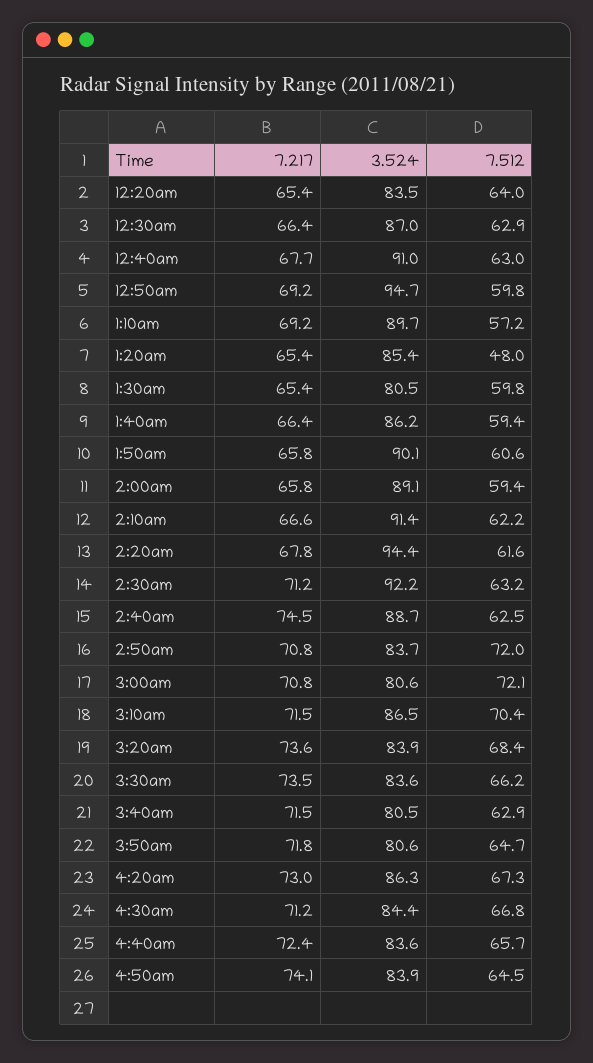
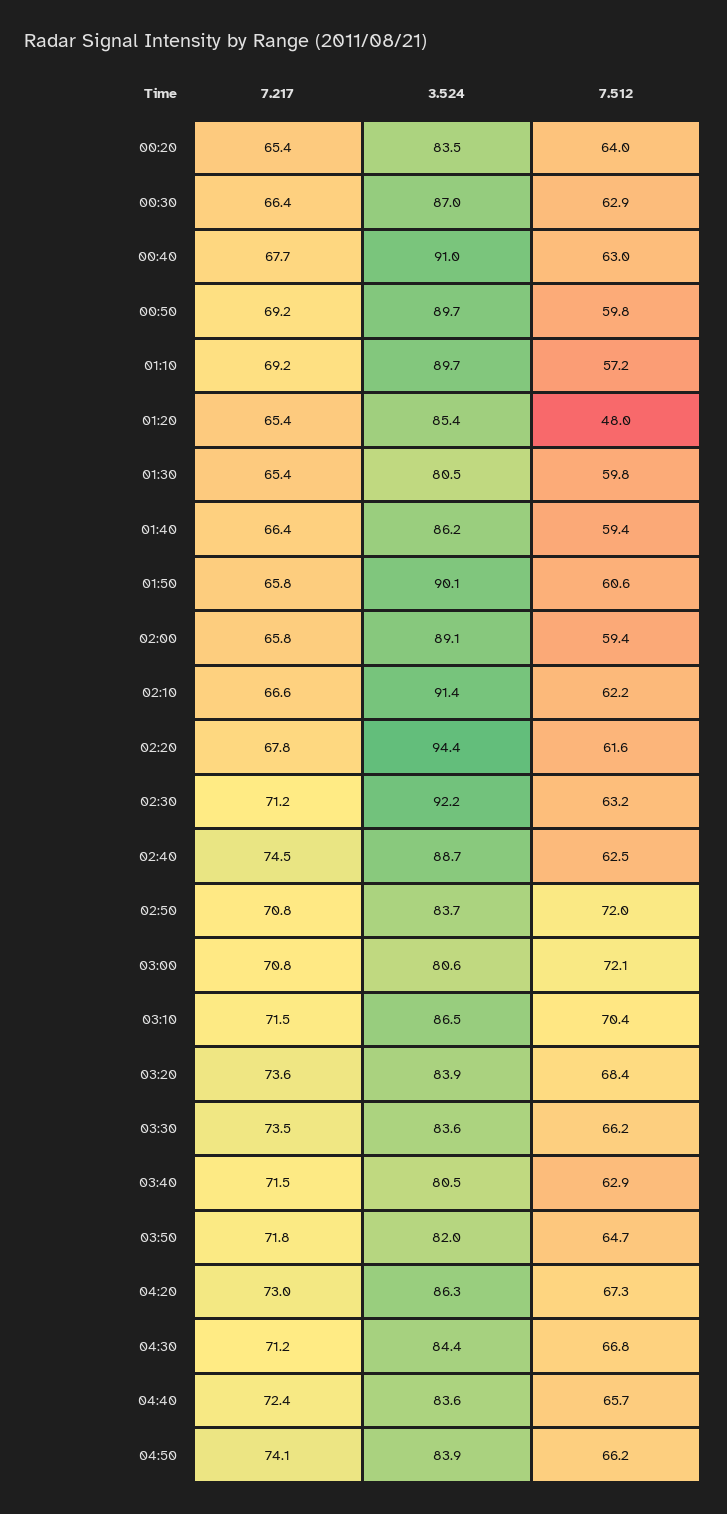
  {
    "7.217": {
      "12:20am": 65.4,
      "12:30am": 66.4,
      "12:40am": 67.7,
      "12:50am": 69.2,
      "1:10am": 69.2,
      "1:20am": 65.4,
      "1:30am": 65.4,
      "1:40am": 66.4,
      "1:50am": 65.8,
      "2:00am": 65.8,
      "2:10am": 66.6,
      "2:20am": 67.8,
      "2:30am": 71.2,
      "2:40am": 74.5,
      "2:50am": 70.8,
      "3:00am": 70.8,
      "3:10am": 71.5,
      "3:20am": 73.6,
      "3:30am": 73.5,
      "3:40am": 71.5,
      "3:50am": 71.8,
      "4:20am": 73,
      "4:30am": 71.2,
      "4:40am": 72.4,
      "4:50am": 74.1
    },
    "3.524": {
      "12:20am": 83.5,
      "12:30am": 87,
      "12:40am": 91,
-     "12:50am": 94.7,
+     "12:50am": 89.7,
      "1:10am": 89.7,
      "1:20am": 85.4,
      "1:30am": 80.5,
      "1:40am": 86.2,
      "1:50am": 90.1,
      "2:00am": 89.1,
      "2:10am": 91.4,
      "2:20am": 94.4,
      "2:30am": 92.2,
      "2:40am": 88.7,
      "2:50am": 83.7,
      "3:00am": 80.6,
      "3:10am": 86.5,
      "3:20am": 83.9,
      "3:30am": 83.6,
      "3:40am": 80.5,
-     "3:50am": 80.6,
+     "3:50am": 82,
      "4:20am": 86.3,
      "4:30am": 84.4,
      "4:40am": 83.6,
      "4:50am": 83.9
    },
    "7.512": {
      "12:20am": 64,
      "12:30am": 62.9,
      "12:40am": 63,
      "12:50am": 59.8,
      "1:10am": 57.2,
      "1:20am": 48,
      "1:30am": 59.8,
      "1:40am": 59.4,
      "1:50am": 60.6,
      "2:00am": 59.4,
      "2:10am": 62.2,
      "2:20am": 61.6,
      "2:30am": 63.2,
      "2:40am": 62.5,
      "2:50am": 72,
      "3:00am": 72.1,
      "3:10am": 70.4,
      "3:20am": 68.4,
      "3:30am": 66.2,
      "3:40am": 62.9,
      "3:50am": 64.7,
      "4:20am": 67.3,
      "4:30am": 66.8,
      "4:40am": 65.7,
-     "4:50am": 64.5
+     "4:50am": 66.2
    }
  }

